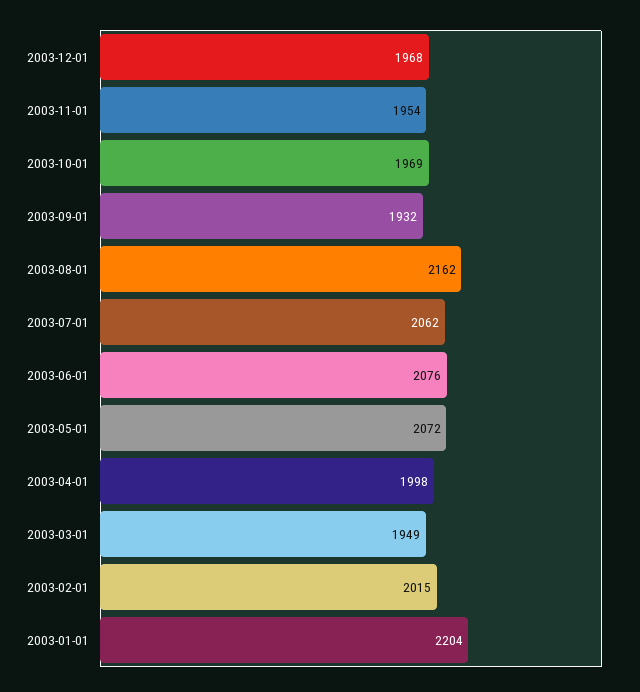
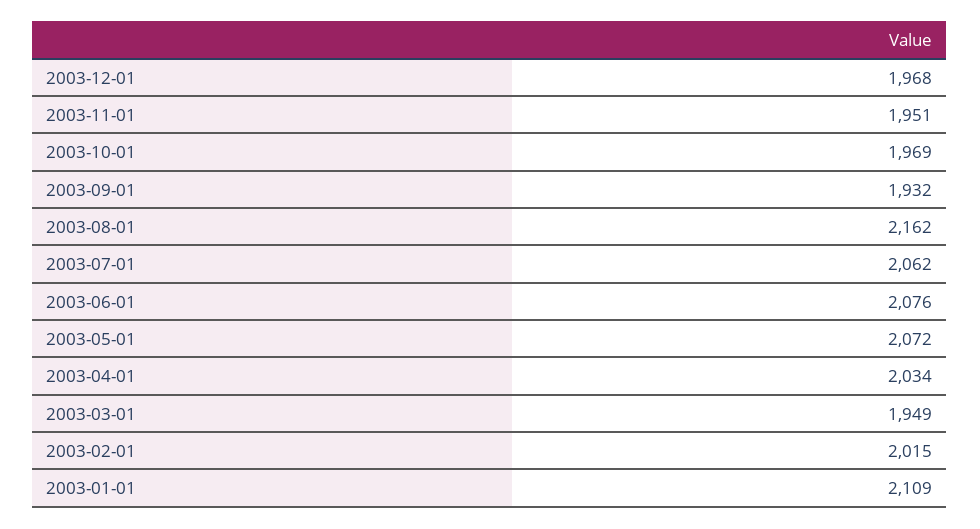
  {
    "2003-12-01": 1968,
-   "2003-11-01": 1954,
+   "2003-11-01": 1951,
    "2003-10-01": 1969,
    "2003-09-01": 1932,
    "2003-08-01": 2162,
    "2003-07-01": 2062,
    "2003-06-01": 2076,
    "2003-05-01": 2072,
-   "2003-04-01": 1998,
+   "2003-04-01": 2034,
    "2003-03-01": 1949,
    "2003-02-01": 2015,
-   "2003-01-01": 2204
+   "2003-01-01": 2109
  }

